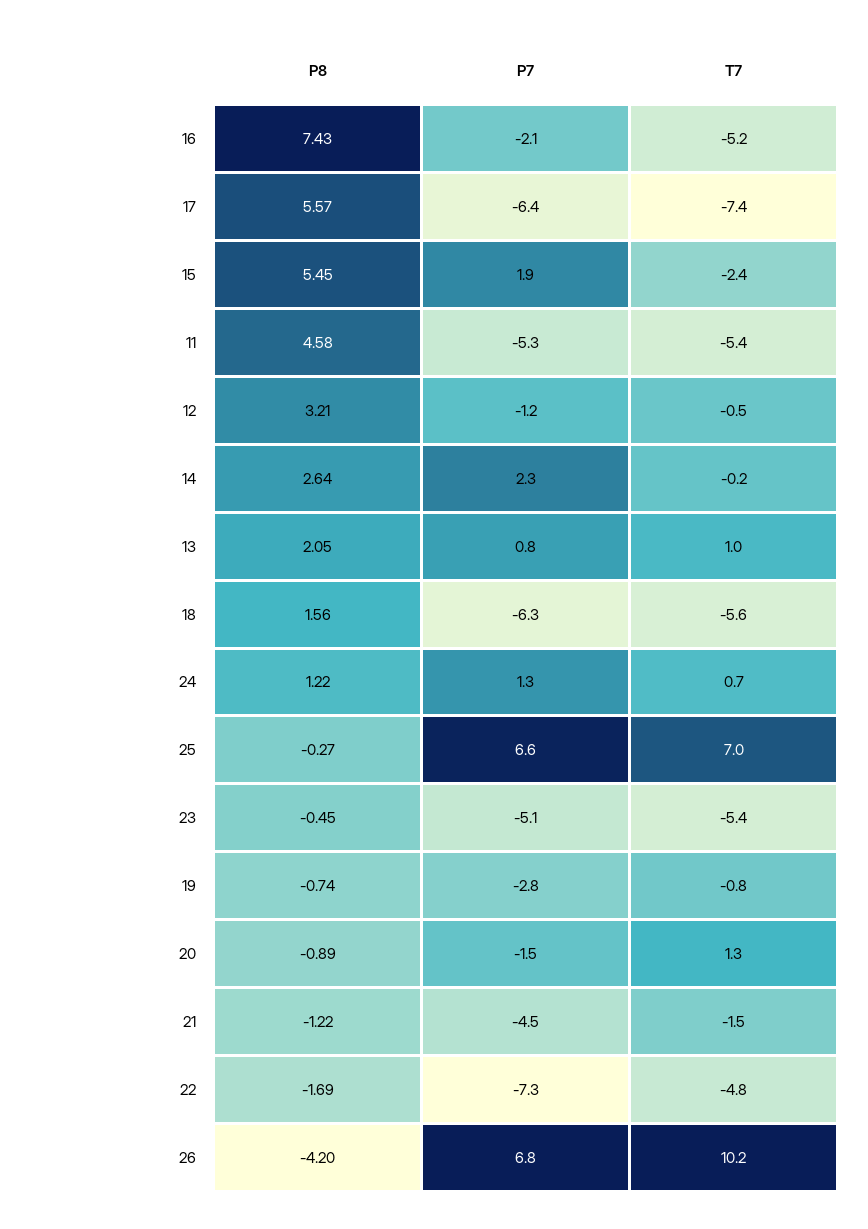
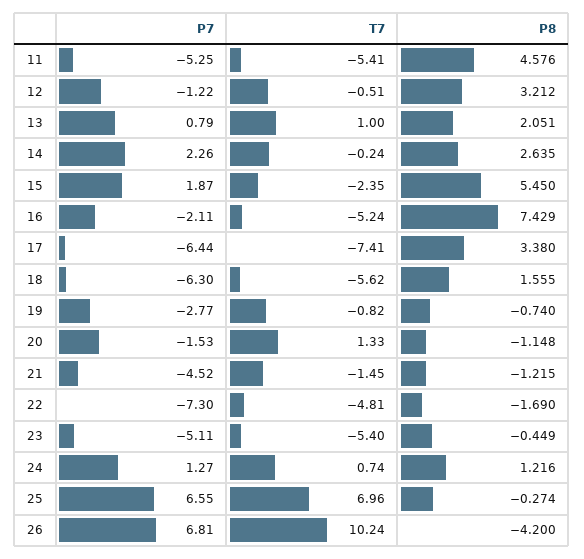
  {
    "P8": {
      "16": 7.429,
-     "17": 5.57,
+     "17": 3.38,
      "15": 5.45,
      "11": 4.576,
      "12": 3.212,
      "14": 2.635,
      "13": 2.051,
      "18": 1.555,
      "24": 1.216,
      "25": -0.274,
      "23": -0.449,
      "19": -0.74,
-     "20": -0.89,
+     "20": -1.148,
      "21": -1.215,
      "22": -1.69,
      "26": -4.2
    },
    "P7": {
      "16": -2.11,
      "17": -6.44,
      "15": 1.87,
      "11": -5.25,
      "12": -1.22,
      "14": 2.26,
      "13": 0.79,
      "18": -6.3,
      "24": 1.27,
      "25": 6.55,
      "23": -5.11,
      "19": -2.77,
      "20": -1.53,
      "21": -4.52,
      "22": -7.3,
      "26": 6.81
    },
    "T7": {
      "16": -5.24,
      "17": -7.41,
      "15": -2.35,
      "11": -5.41,
      "12": -0.51,
      "14": -0.24,
      "13": 1,
      "18": -5.62,
      "24": 0.74,
      "25": 6.96,
      "23": -5.4,
      "19": -0.82,
      "20": 1.33,
      "21": -1.45,
      "22": -4.81,
      "26": 10.24
    }
  }

